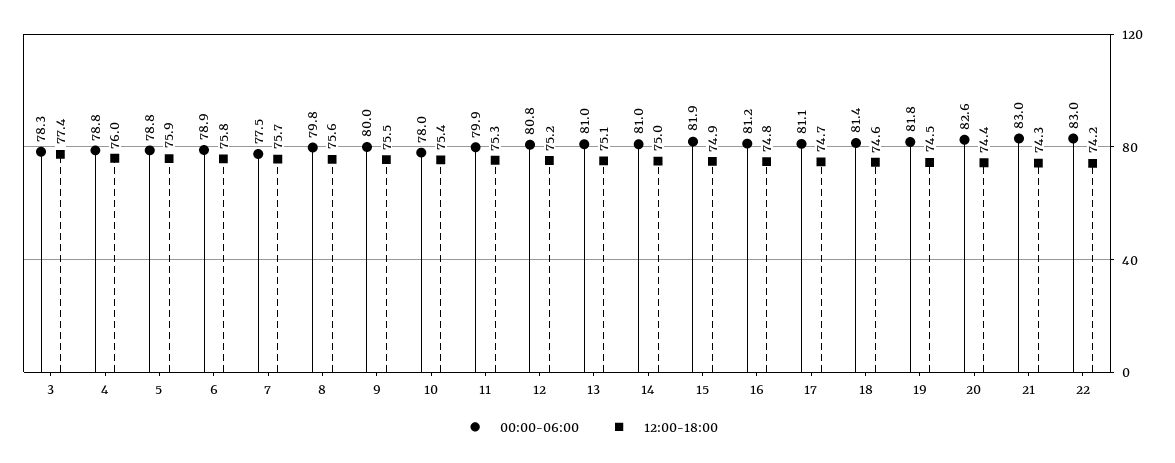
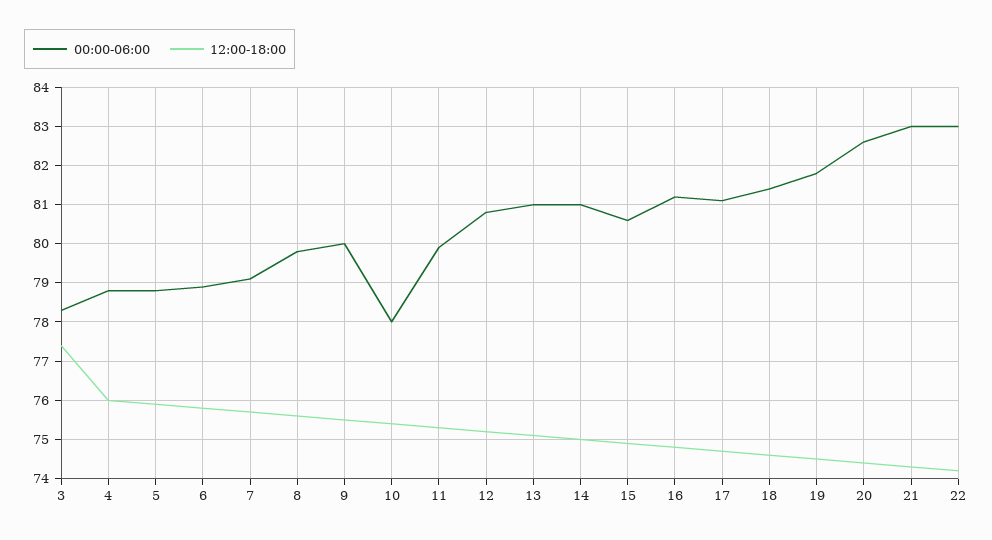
  {
    "00:00-06:00": {
      "3": 78.3,
      "4": 78.8,
      "5": 78.8,
      "6": 78.9,
-     "7": 77.5,
+     "7": 79,
      "8": 79.8,
      "9": 80,
      "10": 78,
      "11": 79.9,
      "12": 80.8,
      "13": 81,
      "14": 81,
-     "15": 81.9,
+     "15": 80.5,
      "16": 81.2,
      "17": 81.1,
      "18": 81.4,
      "19": 81.8,
      "20": 82.6,
      "21": 83,
      "22": 83
    },
    "12:00-18:00": {
      "3": 77.4,
      "4": 76,
      "5": 75.9,
      "6": 75.8,
      "7": 75.7,
      "8": 75.6,
      "9": 75.5,
      "10": 75.4,
      "11": 75.3,
      "12": 75.2,
      "13": 75.1,
      "14": 75,
      "15": 74.9,
      "16": 74.8,
      "17": 74.7,
      "18": 74.6,
      "19": 74.5,
      "20": 74.4,
      "21": 74.3,
      "22": 74.2
    }
  }

